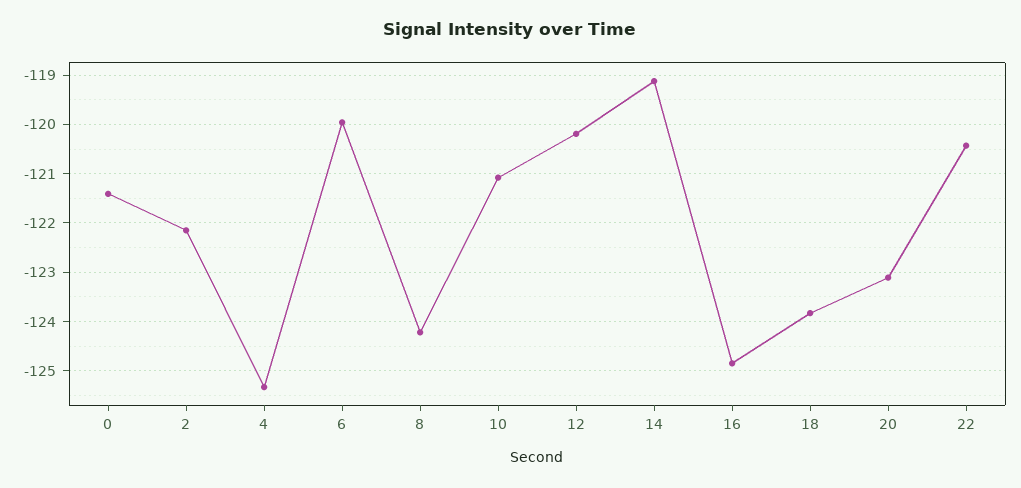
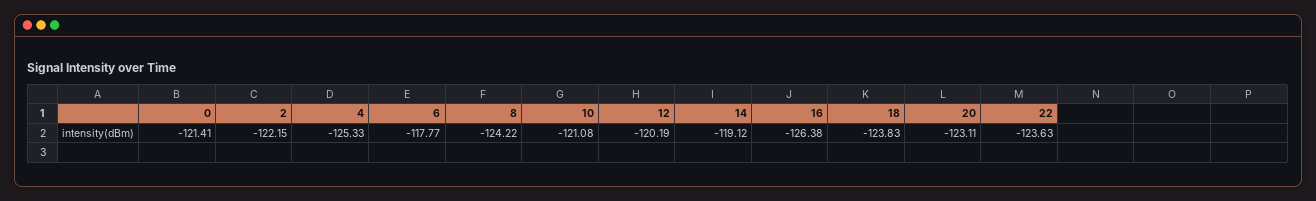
  {
    "0": -121.41,
    "2": -122.15,
    "4": -125.33,
-   "6": -120,
+   "6": -117.77,
    "8": -124.22,
    "10": -121.08,
    "12": -120.19,
    "14": -119.12,
-   "16": -124.8,
+   "16": -126.38,
    "18": -123.83,
    "20": -123.11,
-   "22": -120.4
+   "22": -123.63
  }

